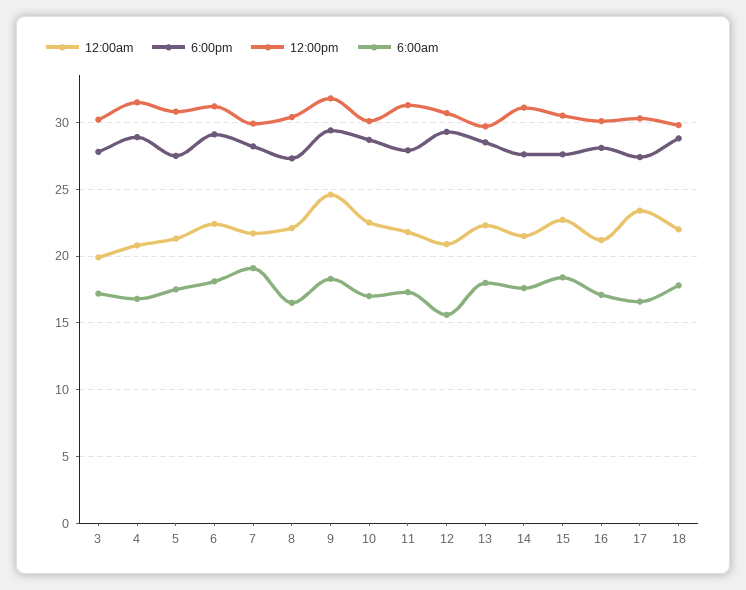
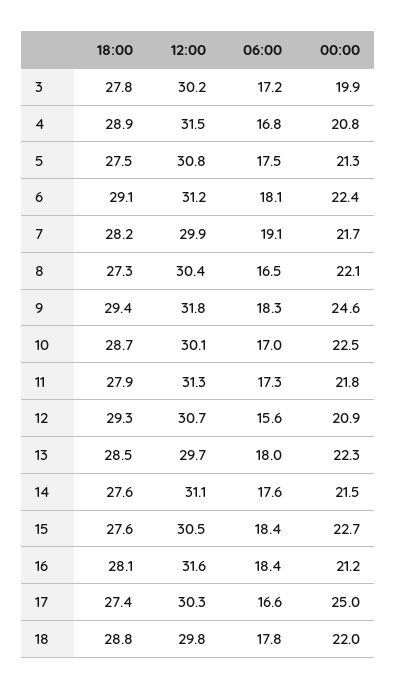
  {
    "12:00am": {
      "3": 19.9,
      "4": 20.8,
      "5": 21.3,
      "6": 22.4,
      "7": 21.7,
      "8": 22.1,
      "9": 24.6,
      "10": 22.5,
      "11": 21.8,
      "12": 20.9,
      "13": 22.3,
      "14": 21.5,
      "15": 22.7,
      "16": 21.2,
-     "17": 23.5,
+     "17": 25,
      "18": 22
    },
    "6:00pm": {
      "3": 27.8,
      "4": 28.9,
      "5": 27.5,
      "6": 29.1,
      "7": 28.2,
      "8": 27.3,
      "9": 29.4,
      "10": 28.7,
      "11": 27.9,
      "12": 29.3,
      "13": 28.5,
      "14": 27.6,
      "15": 27.6,
      "16": 28.1,
      "17": 27.4,
      "18": 28.8
    },
    "12:00pm": {
      "3": 30.2,
      "4": 31.5,
      "5": 30.8,
      "6": 31.2,
      "7": 29.9,
      "8": 30.4,
      "9": 31.8,
      "10": 30.1,
      "11": 31.3,
      "12": 30.7,
      "13": 29.7,
      "14": 31.1,
      "15": 30.5,
-     "16": 30,
+     "16": 31.6,
      "17": 30.3,
      "18": 29.8
    },
    "6:00am": {
      "3": 17.2,
      "4": 16.8,
      "5": 17.5,
      "6": 18.1,
      "7": 19.1,
      "8": 16.5,
      "9": 18.3,
      "10": 17,
      "11": 17.3,
      "12": 15.6,
      "13": 18,
      "14": 17.6,
      "15": 18.4,
-     "16": 17,
+     "16": 18.4,
      "17": 16.6,
      "18": 17.8
    }
  }

